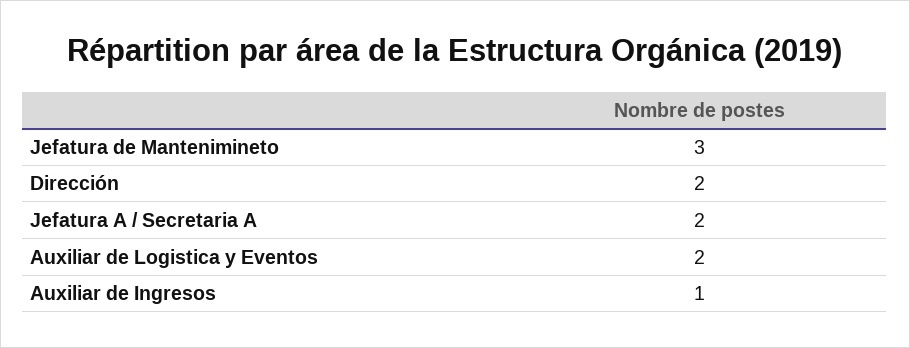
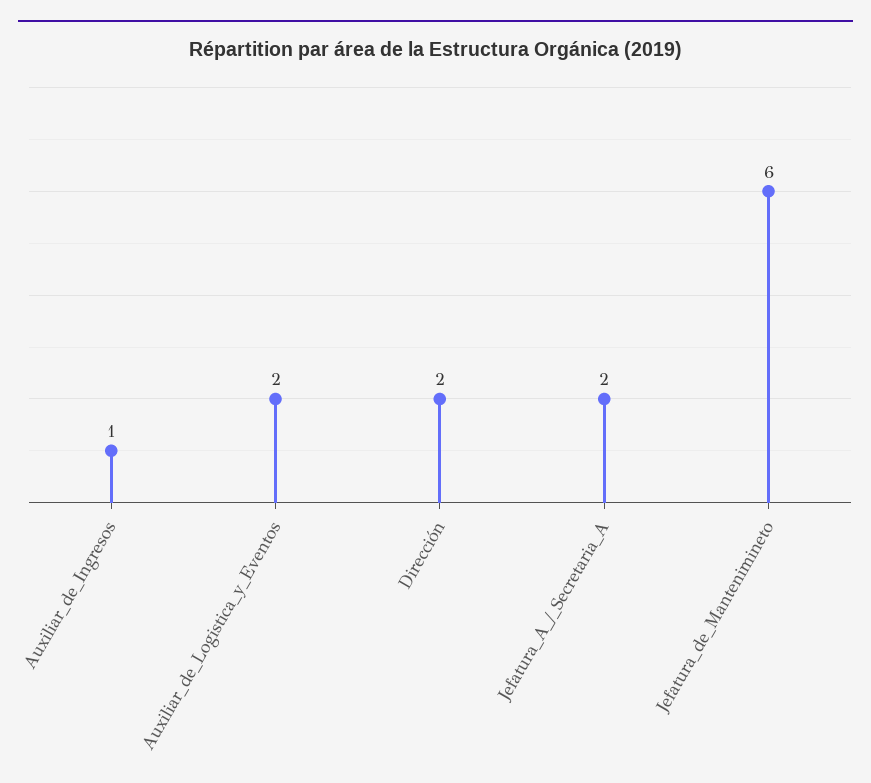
  {
-   "Jefatura de Mantenimineto": 3,
+   "Jefatura de Mantenimineto": 6,
    "Dirección": 2,
    "Jefatura A / Secretaria A": 2,
    "Auxiliar de Logistica y Eventos": 2,
    "Auxiliar de Ingresos": 1
  }

